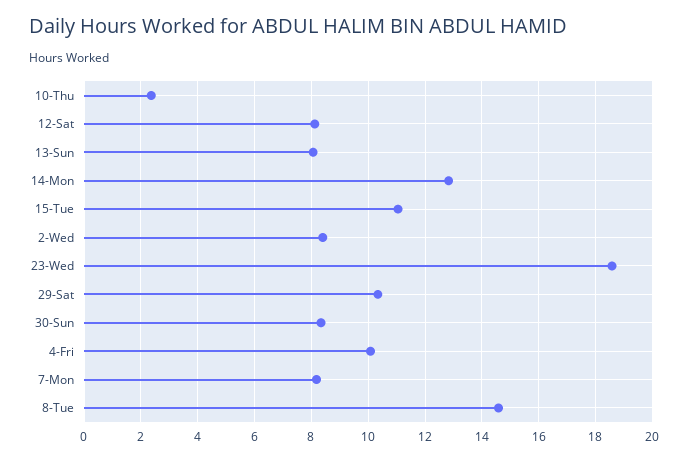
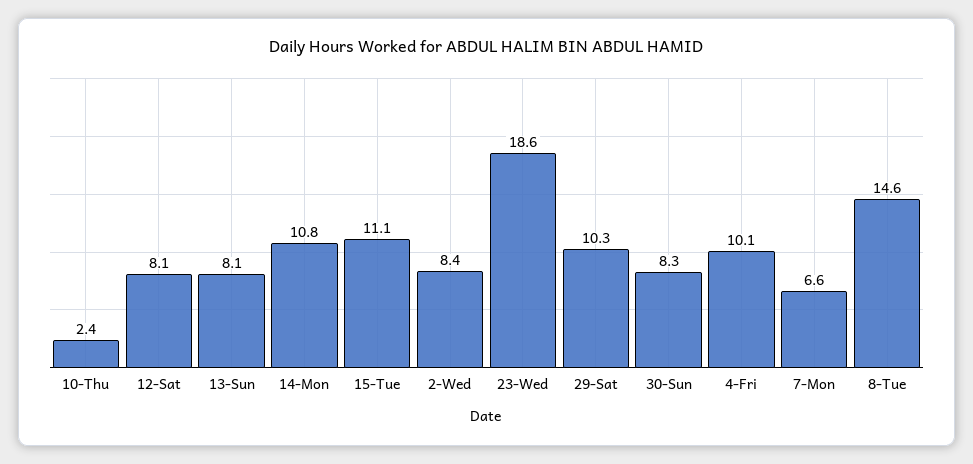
  {
    "10-Thu": 2.4,
    "12-Sat": 8.1,
    "13-Sun": 8.1,
-   "14-Mon": 12.75,
+   "14-Mon": 10.8,
    "15-Tue": 11.1,
    "2-Wed": 8.4,
    "23-Wed": 18.6,
    "29-Sat": 10.3,
    "30-Sun": 8.3,
    "4-Fri": 10.1,
-   "7-Mon": 8.25,
+   "7-Mon": 6.6,
    "8-Tue": 14.6
  }

